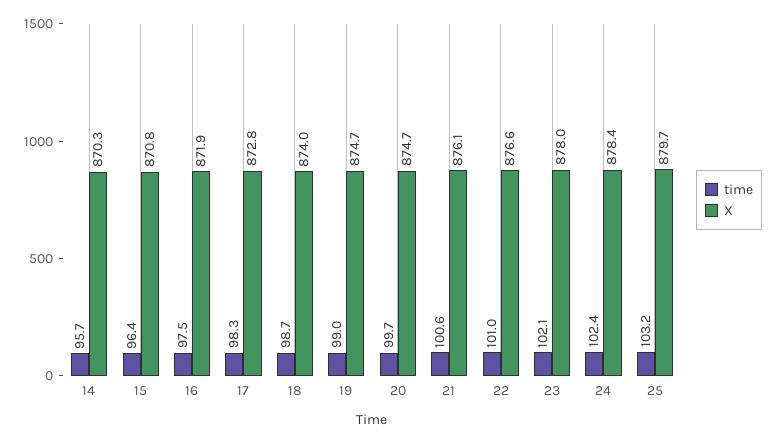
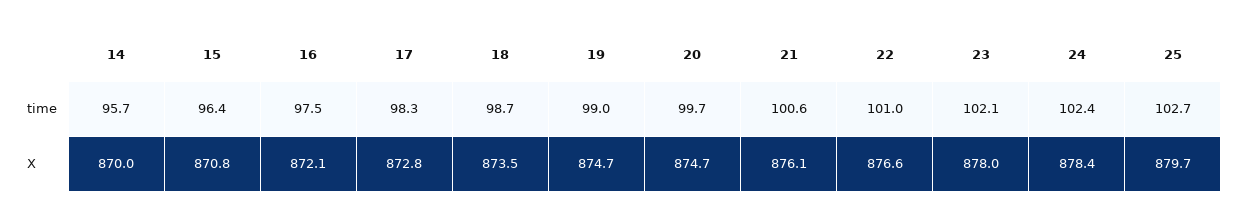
  {
    "time": {
      "14": 95.7,
      "15": 96.4,
      "16": 97.5,
      "17": 98.3,
      "18": 98.7,
      "19": 99,
      "20": 99.7,
      "21": 100.6,
      "22": 101,
      "23": 102.1,
      "24": 102.4,
-     "25": 103.2
+     "25": 102.7
    },
    "X": {
-     "14": 870.3,
+     "14": 870,
      "15": 870.8,
-     "16": 871.9,
+     "16": 872.1,
      "17": 872.8,
-     "18": 874,
+     "18": 873.5,
      "19": 874.7,
      "20": 874.7,
      "21": 876.1,
      "22": 876.6,
      "23": 878,
      "24": 878.4,
      "25": 879.7
    }
  }

